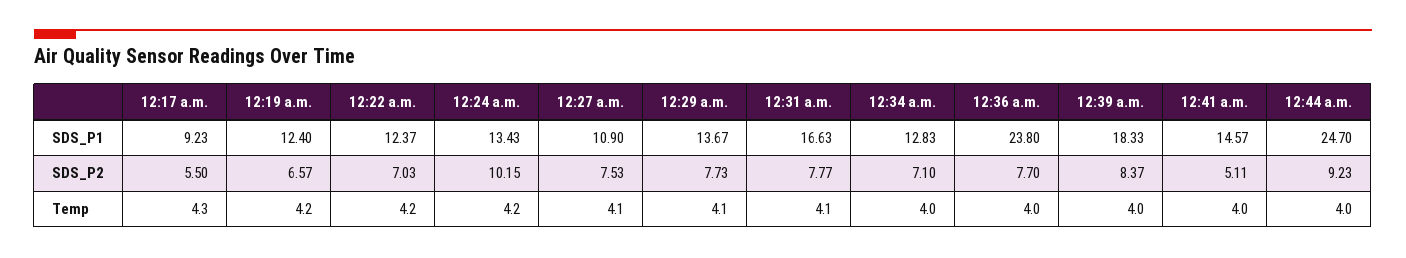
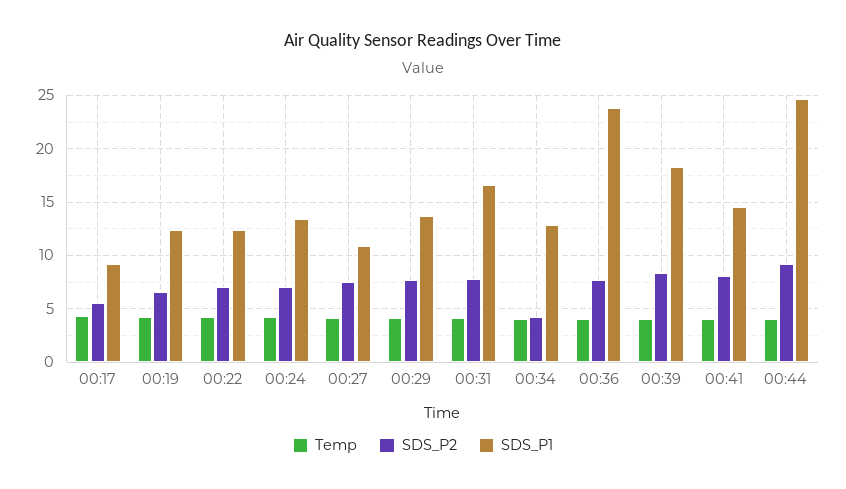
  {
    "SDS_P1": {
      "12:17 a.m.": 9.23,
      "12:19 a.m.": 12.4,
      "12:22 a.m.": 12.37,
      "12:24 a.m.": 13.43,
      "12:27 a.m.": 10.9,
      "12:29 a.m.": 13.67,
      "12:31 a.m.": 16.63,
      "12:34 a.m.": 12.83,
      "12:36 a.m.": 23.8,
      "12:39 a.m.": 18.33,
      "12:41 a.m.": 14.57,
      "12:44 a.m.": 24.7
    },
    "SDS_P2": {
      "12:17 a.m.": 5.5,
      "12:19 a.m.": 6.57,
      "12:22 a.m.": 7.03,
-     "12:24 a.m.": 10.15,
+     "12:24 a.m.": 7,
      "12:27 a.m.": 7.53,
      "12:29 a.m.": 7.73,
      "12:31 a.m.": 7.77,
-     "12:34 a.m.": 7.1,
+     "12:34 a.m.": 4,
      "12:36 a.m.": 7.7,
      "12:39 a.m.": 8.37,
-     "12:41 a.m.": 5.11,
+     "12:41 a.m.": 8,
      "12:44 a.m.": 9.23
    },
    "Temp": {
      "12:17 a.m.": 4.3,
      "12:19 a.m.": 4.2,
      "12:22 a.m.": 4.2,
      "12:24 a.m.": 4.2,
      "12:27 a.m.": 4.1,
      "12:29 a.m.": 4.1,
      "12:31 a.m.": 4.1,
      "12:34 a.m.": 4,
      "12:36 a.m.": 4,
      "12:39 a.m.": 4,
      "12:41 a.m.": 4,
      "12:44 a.m.": 4
    }
  }

